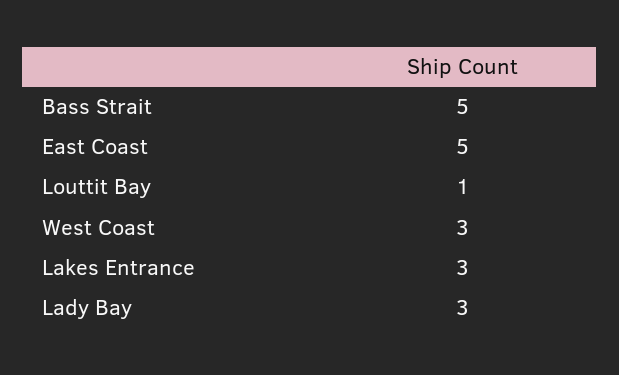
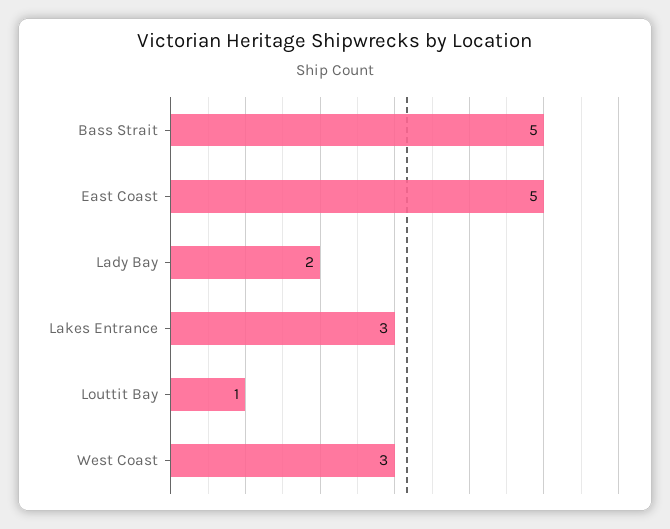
  {
    "Bass Strait": 5,
    "East Coast": 5,
    "Louttit Bay": 1,
    "West Coast": 3,
    "Lakes Entrance": 3,
-   "Lady Bay": 3
+   "Lady Bay": 2
  }

